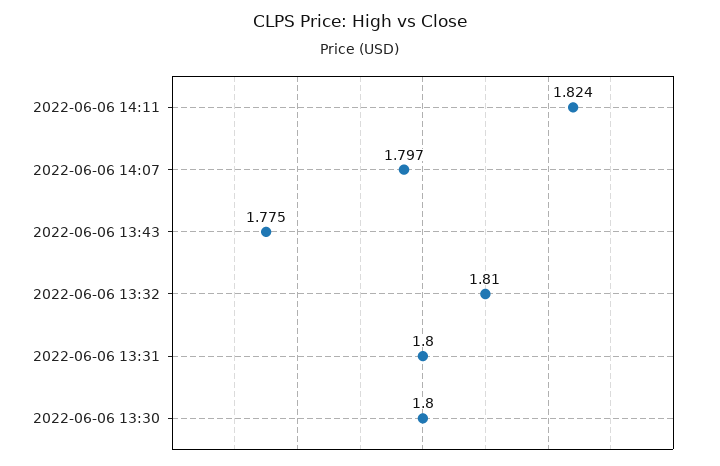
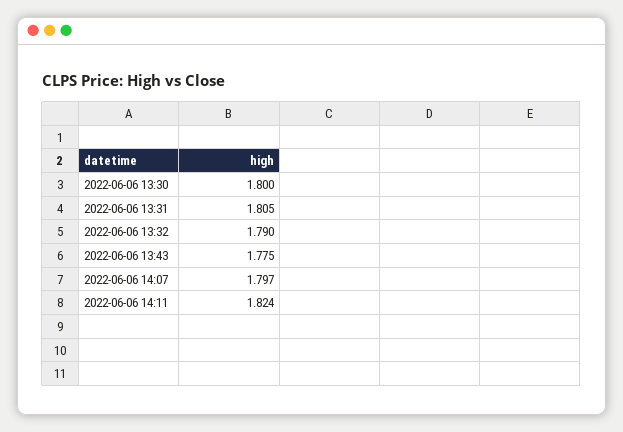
  {
    "2022-06-06 14:11": 1.824,
    "2022-06-06 14:07": 1.797,
    "2022-06-06 13:43": 1.775,
-   "2022-06-06 13:32": 1.81,
+   "2022-06-06 13:32": 1.79,
-   "2022-06-06 13:31": 1.8,
+   "2022-06-06 13:31": 1.805,
    "2022-06-06 13:30": 1.8
  }

